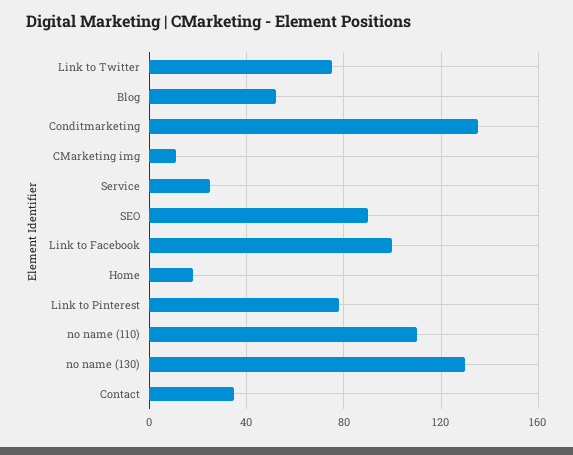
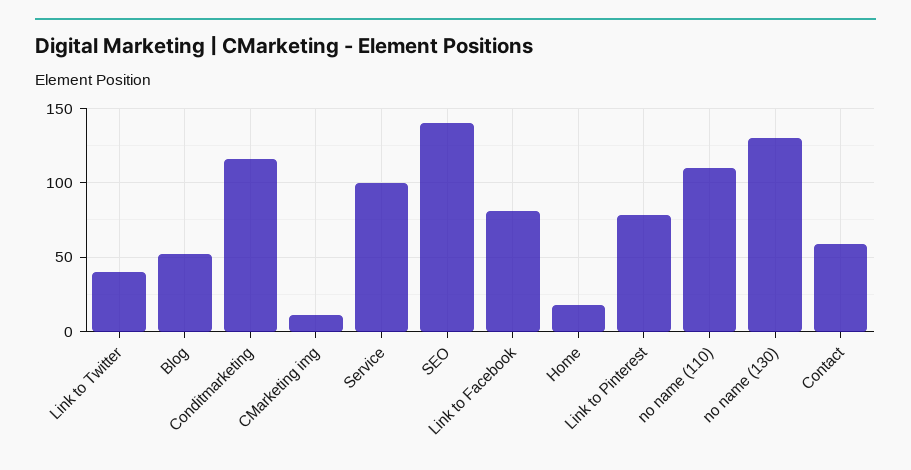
  {
-   "Link to Twitter": 75,
+   "Link to Twitter": 40,
    "Blog": 50,
-   "Conditmarketing": 135,
+   "Conditmarketing": 115,
    "CMarketing img": 10,
-   "Service": 25,
+   "Service": 100,
-   "SEO": 90,
+   "SEO": 140,
-   "Link to Facebook": 100,
+   "Link to Facebook": 80,
    "Home": 20,
    "Link to Pinterest": 80,
    "no name (110)": 110,
    "no name (130)": 130,
-   "Contact": 35
+   "Contact": 60
  }

